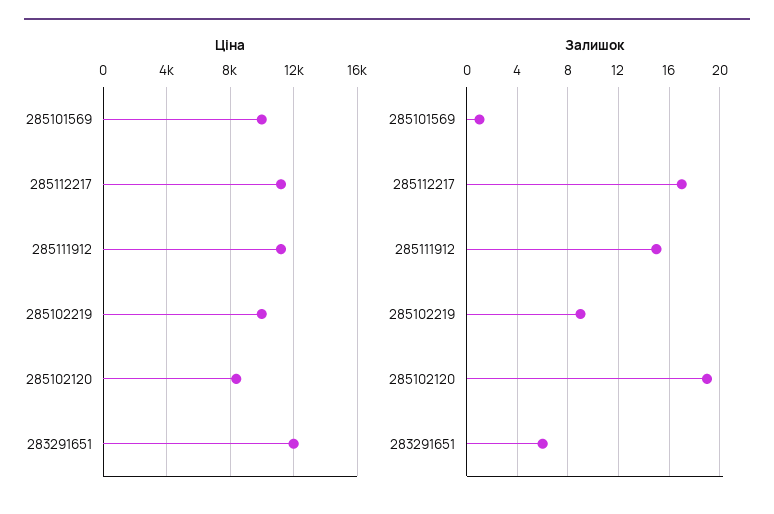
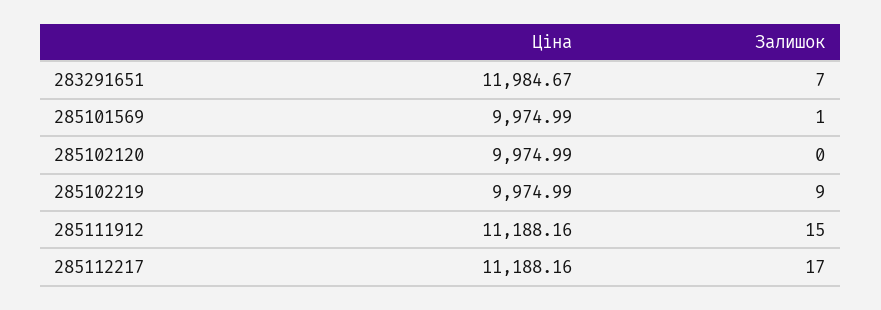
  {
    "Ціна": {
      "285101569": 9974.99,
      "285112217": 11188.16,
      "285111912": 11188.16,
      "285102219": 9974.99,
-     "285102120": 8500,
+     "285102120": 9974.99,
      "283291651": 11984.67
    },
    "Залишок": {
      "285101569": 1,
      "285112217": 17,
      "285111912": 15,
      "285102219": 9,
-     "285102120": 19,
+     "285102120": 0,
-     "283291651": 6
+     "283291651": 7
    }
  }

